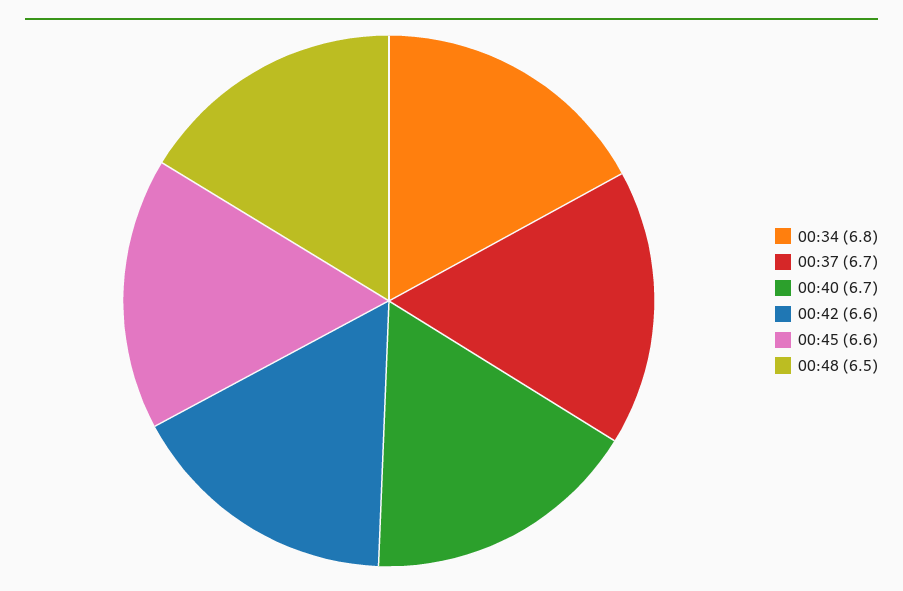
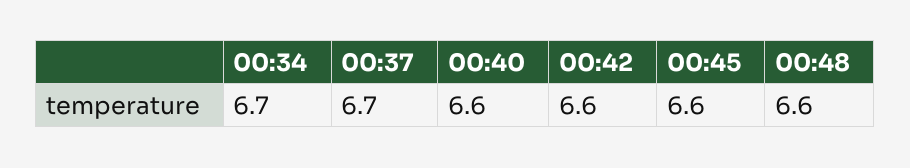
  {
-   "00:34": 6.8,
+   "00:34": 6.7,
    "00:37": 6.7,
-   "00:40": 6.7,
+   "00:40": 6.6,
    "00:42": 6.6,
    "00:45": 6.6,
-   "00:48": 6.5
+   "00:48": 6.6
  }

